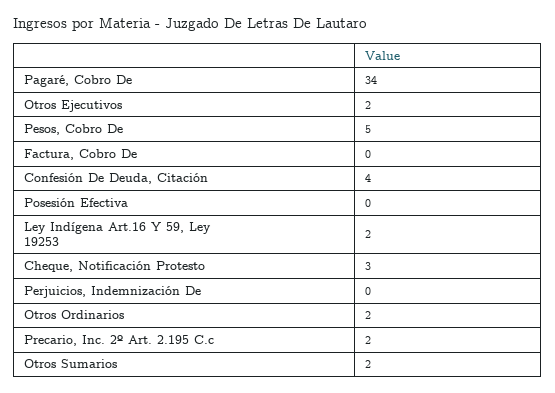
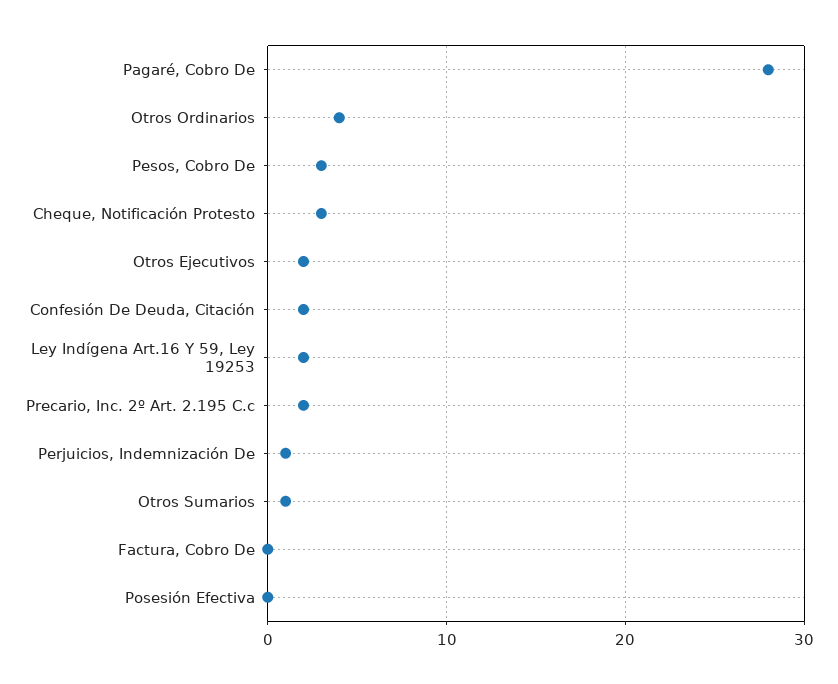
  {
-   "Pagaré, Cobro De": 34,
+   "Pagaré, Cobro De": 28,
    "Otros Ejecutivos": 2,
-   "Pesos, Cobro De": 5,
+   "Pesos, Cobro De": 3,
    "Factura, Cobro De": 0,
-   "Confesión De Deuda, Citación": 4,
+   "Confesión De Deuda, Citación": 2,
    "Posesión Efectiva": 0,
    "Ley Indígena Art.16 Y 59, Ley 19253": 2,
    "Cheque, Notificación Protesto": 3,
-   "Perjuicios, Indemnización De": 0,
+   "Perjuicios, Indemnización De": 1,
-   "Otros Ordinarios": 2,
+   "Otros Ordinarios": 4,
    "Precario, Inc. 2º Art. 2.195 C.c": 2,
-   "Otros Sumarios": 2
+   "Otros Sumarios": 1
  }

